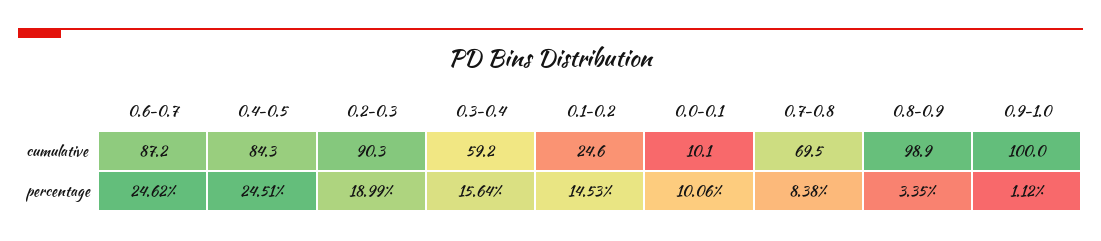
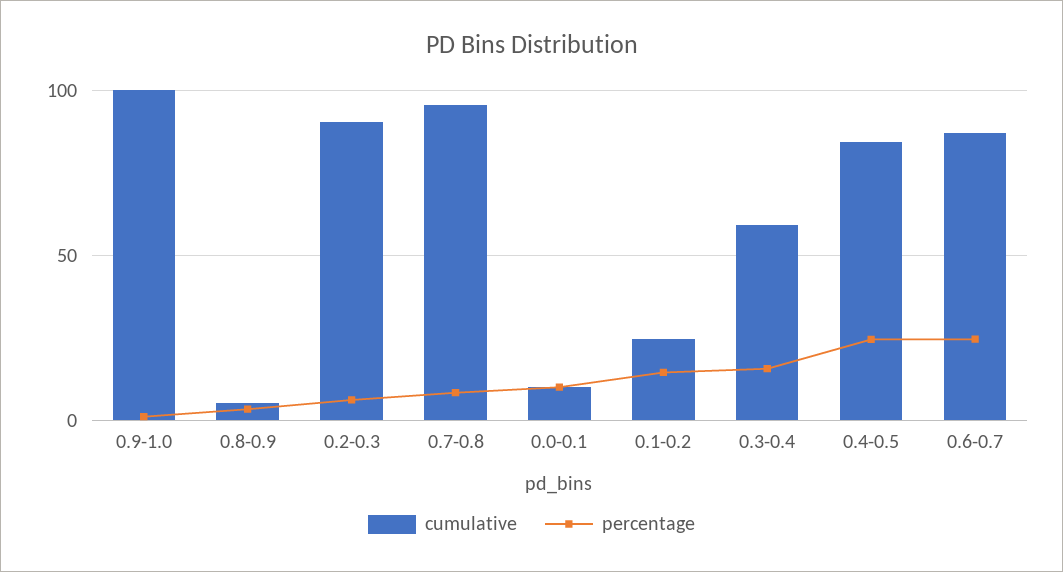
  {
    "cumulative": {
      "0.6-0.7": 87.2,
      "0.4-0.5": 84.3,
      "0.2-0.3": 90.3,
      "0.3-0.4": 59.2,
      "0.1-0.2": 24.6,
      "0.0-0.1": 10.1,
-     "0.7-0.8": 69.5,
+     "0.7-0.8": 95,
-     "0.8-0.9": 98.9,
+     "0.8-0.9": 5,
      "0.9-1.0": 100
    },
    "percentage": {
      "0.6-0.7": 24.62,
      "0.4-0.5": 24.51,
-     "0.2-0.3": 18.99,
+     "0.2-0.3": 5,
      "0.3-0.4": 15.64,
      "0.1-0.2": 14.53,
      "0.0-0.1": 10.06,
      "0.7-0.8": 8.38,
      "0.8-0.9": 3.35,
      "0.9-1.0": 1.12
    }
  }

